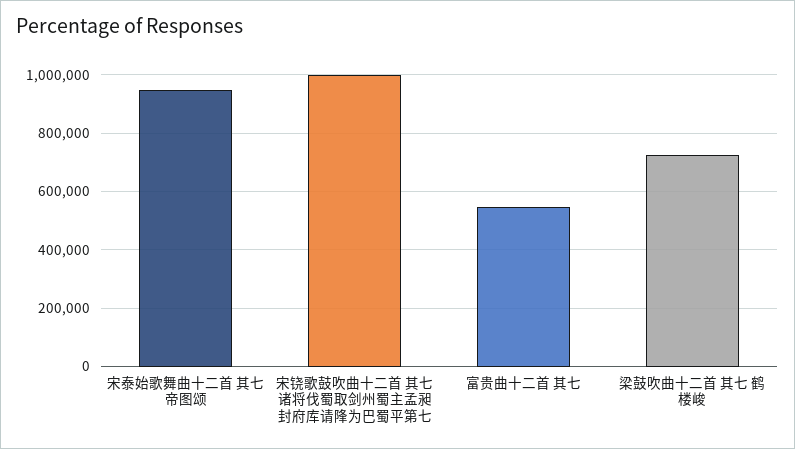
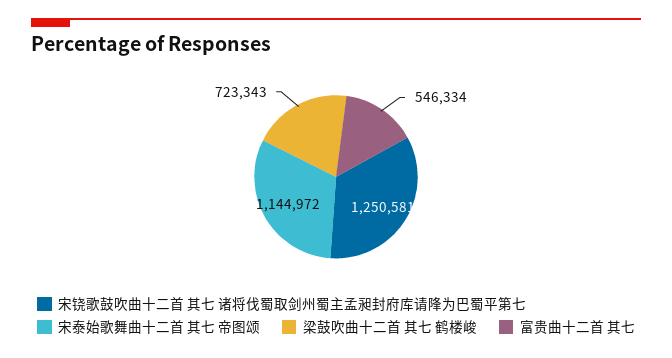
  {
-   "宋泰始歌舞曲十二首 其七 帝图颂": 950000,
+   "宋泰始歌舞曲十二首 其七 帝图颂": 1144972,
-   "宋铙歌鼓吹曲十二首 其七 诸将伐蜀取剑州蜀主孟昶封府库请䧏为巴蜀平第七": 1000000,
+   "宋铙歌鼓吹曲十二首 其七 诸将伐蜀取剑州蜀主孟昶封府库请䧏为巴蜀平第七": 1250581,
    "富贵曲十二首 其七": 546334,
    "梁鼓吹曲十二首 其七 鹤楼峻": 723343
  }

